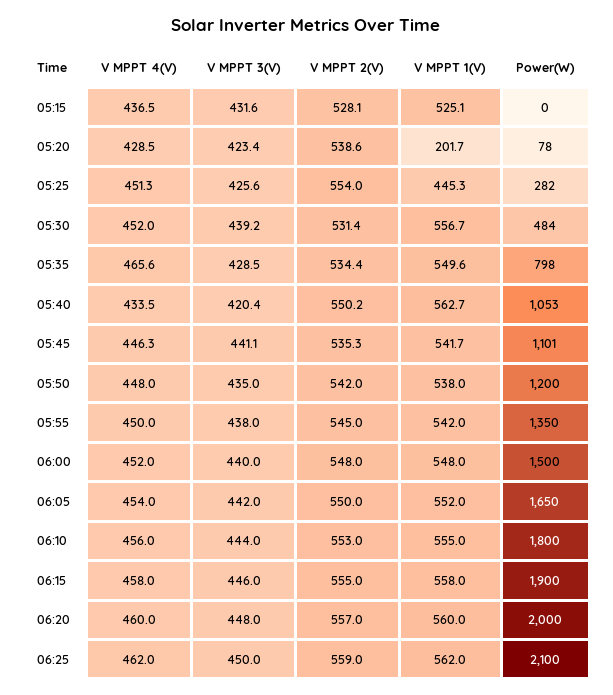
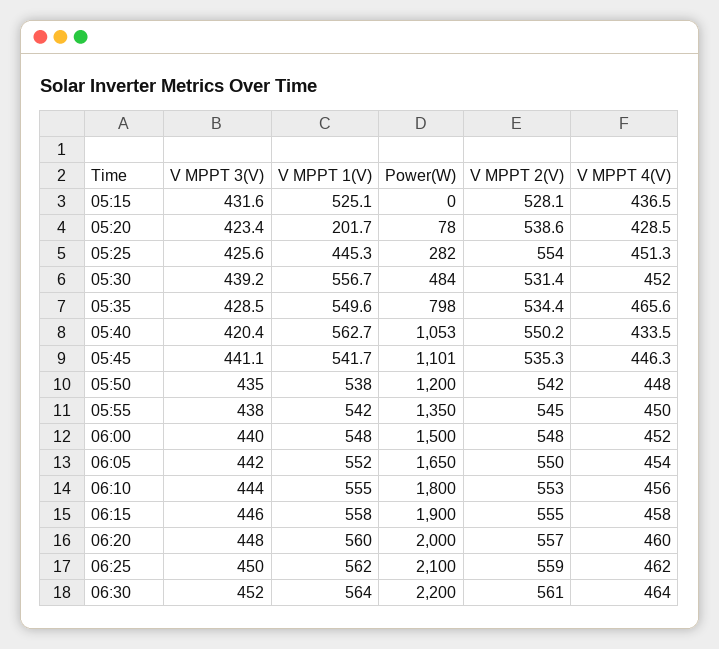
  {
    "V MPPT 4(V)": {
      "05:15": 436.5,
      "05:20": 428.5,
      "05:25": 451.3,
      "05:30": 452,
      "05:35": 465.6,
      "05:40": 433.5,
      "05:45": 446.3,
      "05:50": 448,
      "05:55": 450,
      "06:00": 452,
      "06:05": 454,
      "06:10": 456,
      "06:15": 458,
      "06:20": 460,
-     "06:25": 462
+     "06:25": 462,
+     "06:30": 464
    },
    "V MPPT 3(V)": {
      "05:15": 431.6,
      "05:20": 423.4,
      "05:25": 425.6,
      "05:30": 439.2,
      "05:35": 428.5,
      "05:40": 420.4,
      "05:45": 441.1,
      "05:50": 435,
      "05:55": 438,
      "06:00": 440,
      "06:05": 442,
      "06:10": 444,
      "06:15": 446,
      "06:20": 448,
-     "06:25": 450
+     "06:25": 450,
+     "06:30": 452
    },
    "V MPPT 2(V)": {
      "05:15": 528.1,
      "05:20": 538.6,
      "05:25": 554,
      "05:30": 531.4,
      "05:35": 534.4,
      "05:40": 550.2,
      "05:45": 535.3,
      "05:50": 542,
      "05:55": 545,
      "06:00": 548,
      "06:05": 550,
      "06:10": 553,
      "06:15": 555,
      "06:20": 557,
-     "06:25": 559
+     "06:25": 559,
+     "06:30": 561
    },
    "V MPPT 1(V)": {
      "05:15": 525.1,
      "05:20": 201.7,
      "05:25": 445.3,
      "05:30": 556.7,
      "05:35": 549.6,
      "05:40": 562.7,
      "05:45": 541.7,
      "05:50": 538,
      "05:55": 542,
      "06:00": 548,
      "06:05": 552,
      "06:10": 555,
      "06:15": 558,
      "06:20": 560,
-     "06:25": 562
+     "06:25": 562,
+     "06:30": 564
    },
    "Power(W)": {
      "05:15": 0,
      "05:20": 78,
      "05:25": 282,
      "05:30": 484,
      "05:35": 798,
      "05:40": 1053,
      "05:45": 1101,
      "05:50": 1200,
      "05:55": 1350,
      "06:00": 1500,
      "06:05": 1650,
      "06:10": 1800,
      "06:15": 1900,
      "06:20": 2000,
-     "06:25": 2100
+     "06:25": 2100,
+     "06:30": 2200
    }
  }

